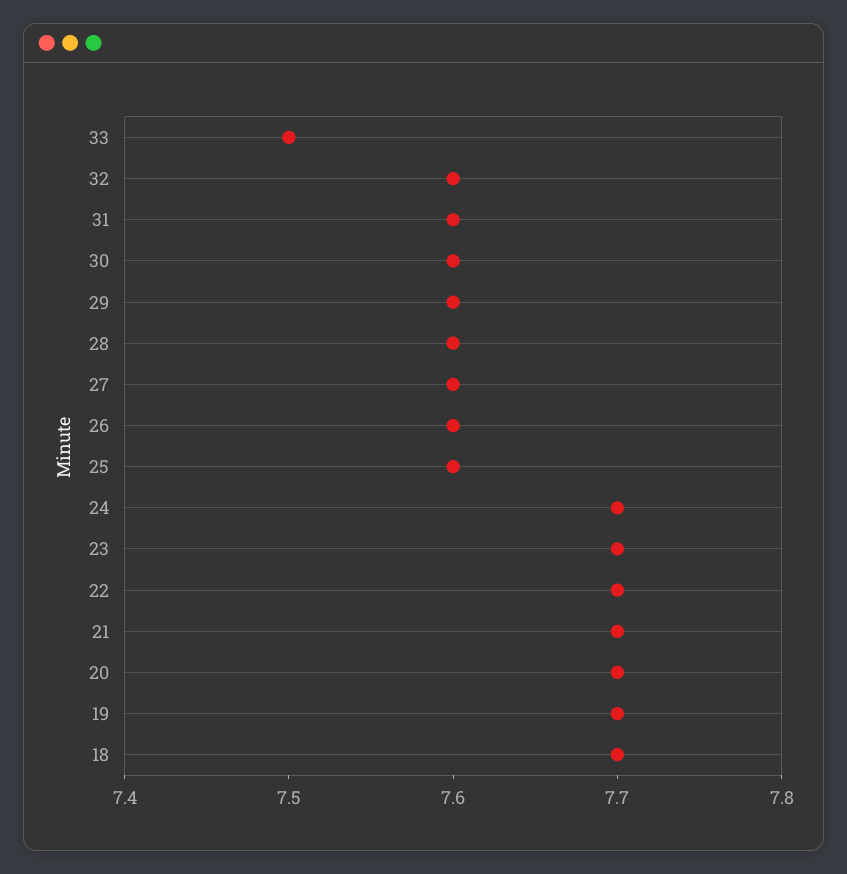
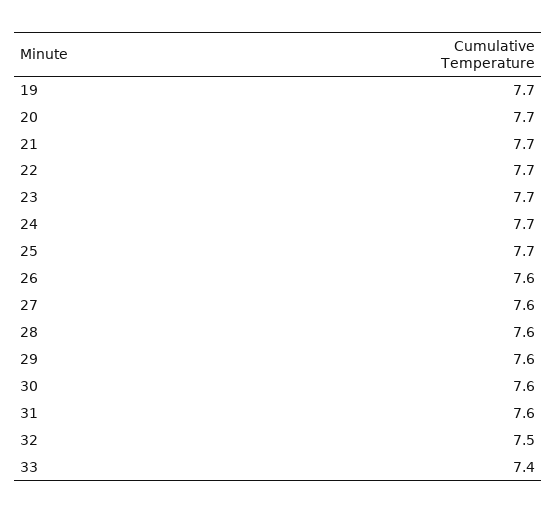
  {
-   "33": 7.5,
+   "33": 7.4,
-   "32": 7.6,
+   "32": 7.5,
    "31": 7.6,
    "30": 7.6,
    "29": 7.6,
    "28": 7.6,
    "27": 7.6,
    "26": 7.6,
-   "25": 7.6,
+   "25": 7.7,
    "24": 7.7,
    "23": 7.7,
    "22": 7.7,
    "21": 7.7,
    "20": 7.7,
-   "19": 7.7,
+   "19": 7.7
-   "18": 7.7
  }

